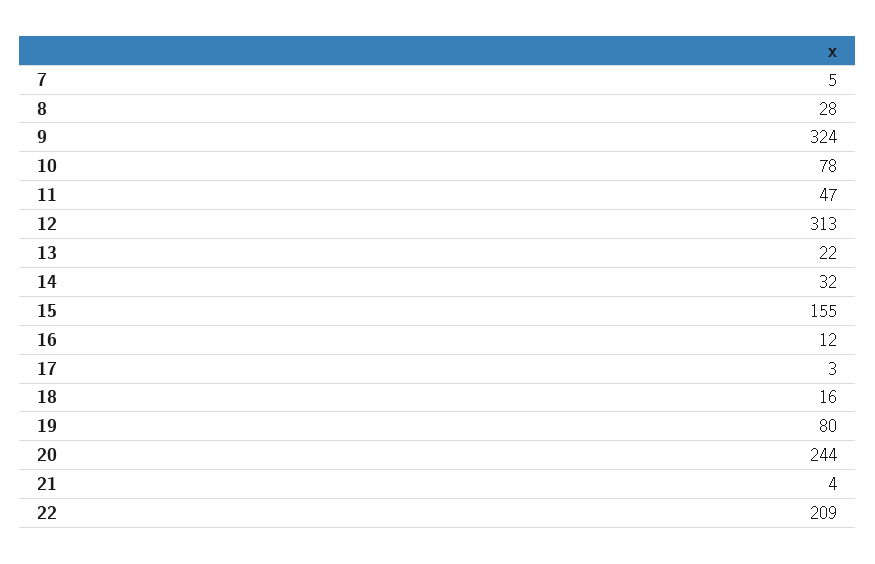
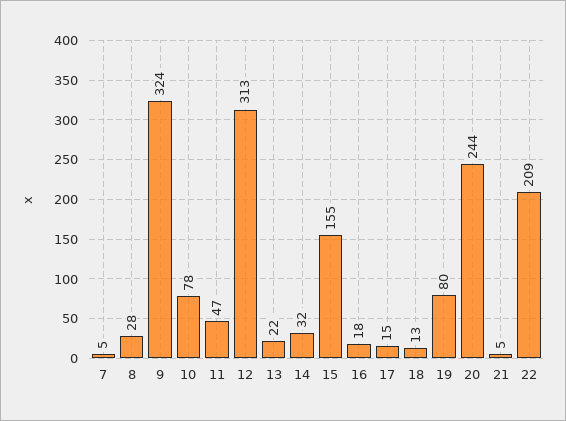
  {
    "7": 5,
    "8": 28,
    "9": 324,
    "10": 78,
    "11": 47,
    "12": 313,
    "13": 22,
    "14": 32,
    "15": 155,
-   "16": 12,
+   "16": 18,
-   "17": 3,
+   "17": 15,
-   "18": 16,
+   "18": 13,
    "19": 80,
    "20": 244,
-   "21": 4,
+   "21": 5,
    "22": 209
  }

